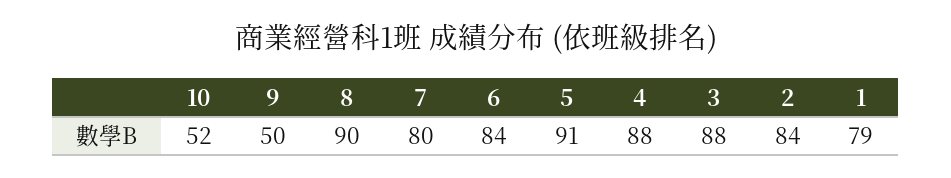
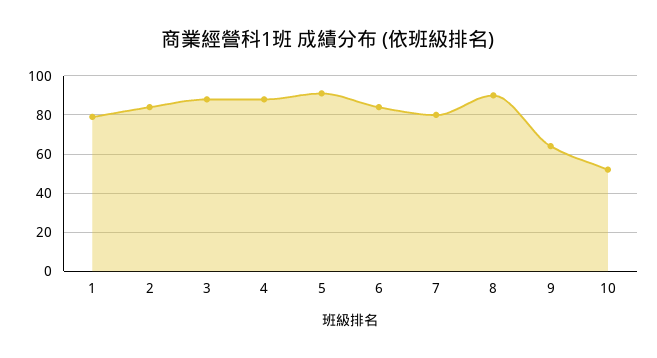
  {
    "10": 52,
-   "9": 50,
+   "9": 65,
    "8": 90,
    "7": 80,
    "6": 84,
    "5": 91,
    "4": 88,
    "3": 88,
    "2": 84,
    "1": 79
  }

